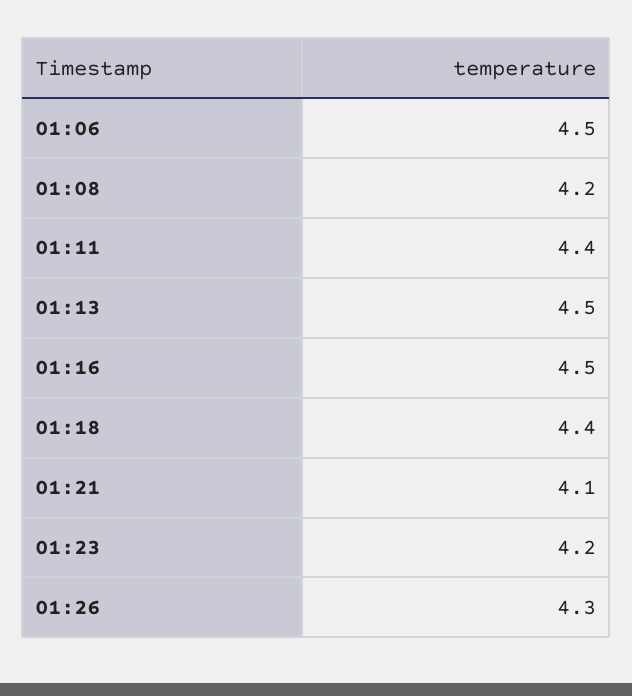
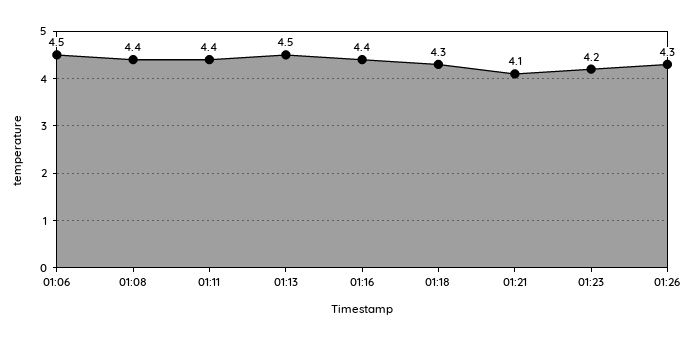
  {
    "01:06": 4.5,
-   "01:08": 4.2,
+   "01:08": 4.4,
    "01:11": 4.4,
    "01:13": 4.5,
-   "01:16": 4.5,
+   "01:16": 4.4,
-   "01:18": 4.4,
+   "01:18": 4.3,
    "01:21": 4.1,
    "01:23": 4.2,
    "01:26": 4.3
  }

